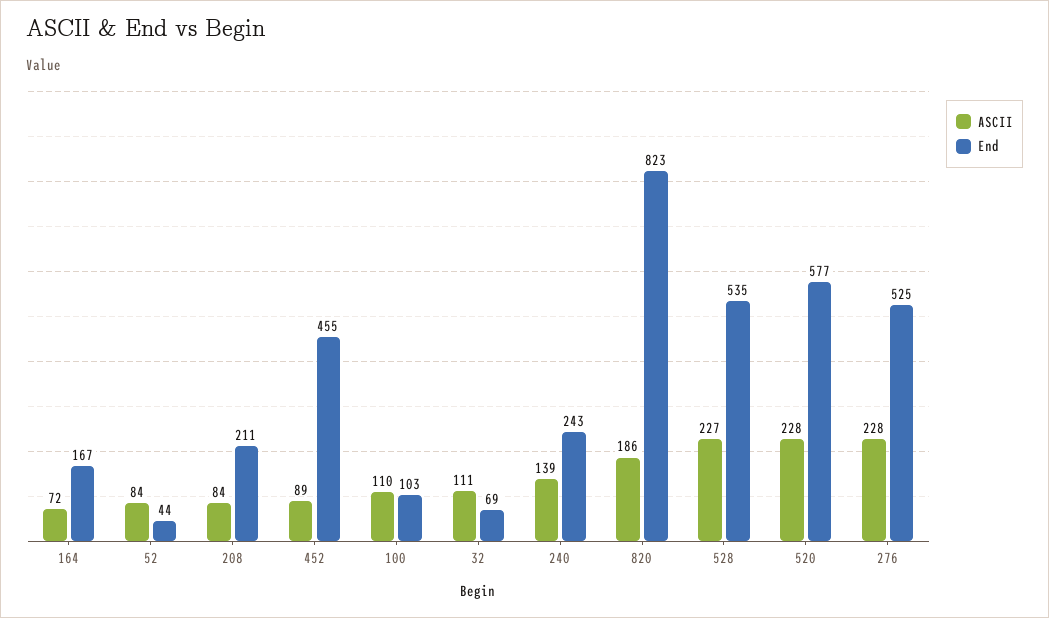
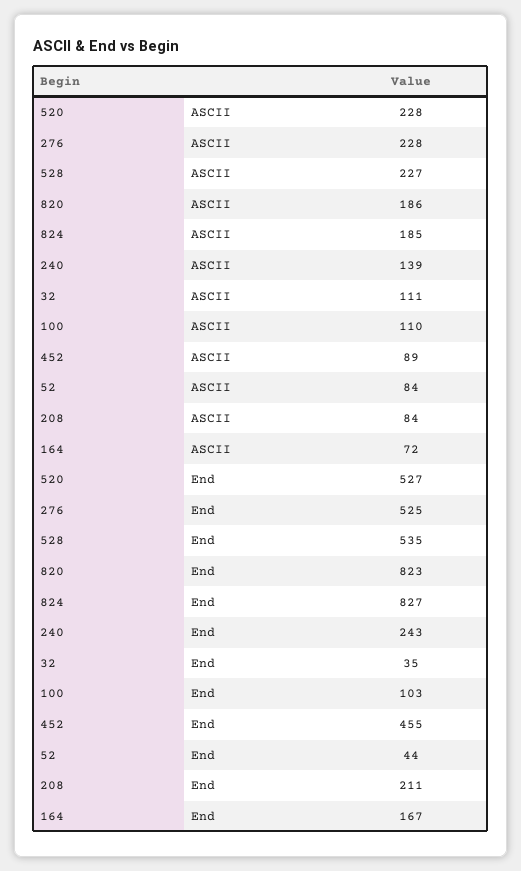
  {
    "ASCII": {
      "164": 72,
      "52": 84,
      "208": 84,
      "452": 89,
      "100": 110,
      "32": 111,
      "240": 139,
      "820": 186,
      "528": 227,
      "520": 228,
-     "276": 228
+     "276": 228,
+     "824": 185
    },
    "End": {
      "164": 167,
      "52": 44,
      "208": 211,
      "452": 455,
      "100": 103,
-     "32": 69,
+     "32": 35,
      "240": 243,
      "820": 823,
      "528": 535,
-     "520": 577,
+     "520": 527,
-     "276": 525
+     "276": 525,
+     "824": 827
    }
  }

